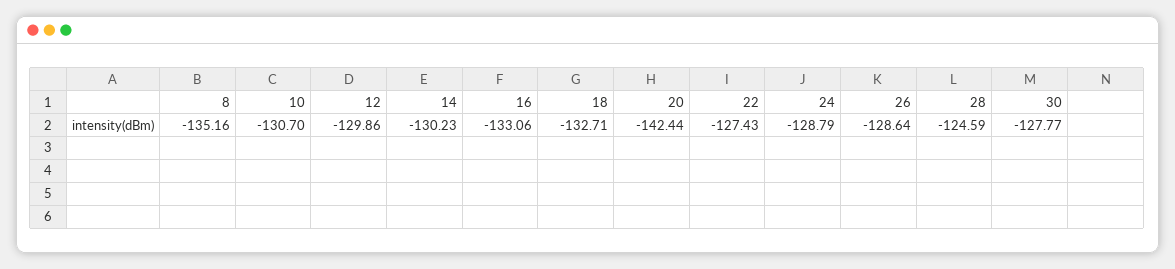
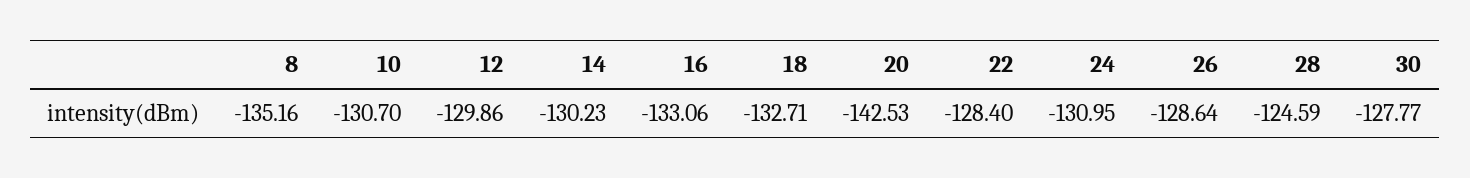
  {
    "8": -135.16,
    "10": -130.7,
    "12": -129.86,
    "14": -130.23,
    "16": -133.06,
    "18": -132.71,
-   "20": -142.44,
+   "20": -142.53,
-   "22": -127.43,
+   "22": -128.4,
-   "24": -128.79,
+   "24": -130.95,
    "26": -128.64,
    "28": -124.59,
    "30": -127.77
  }

